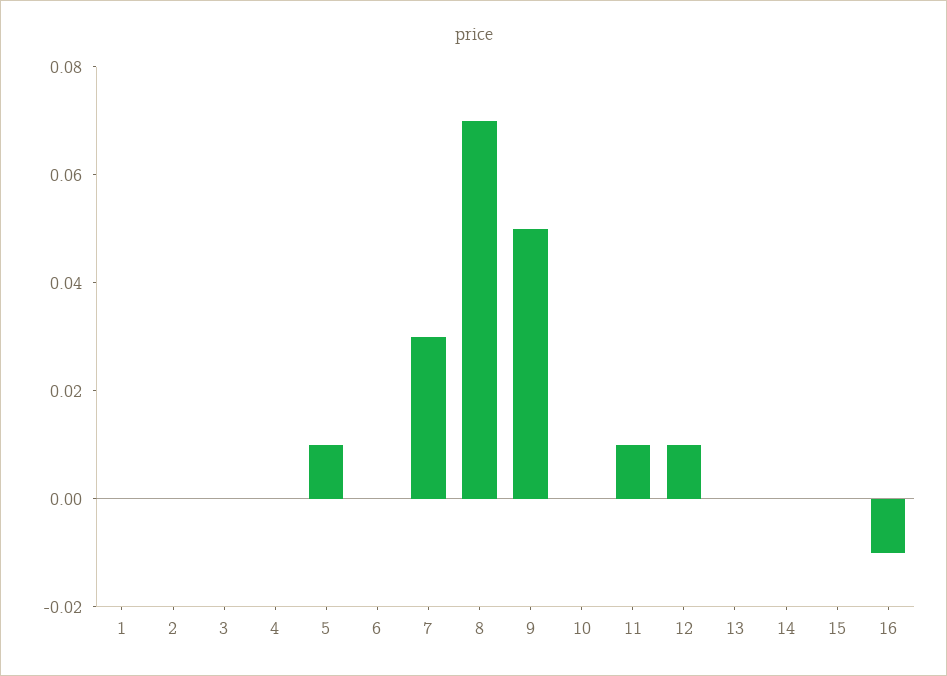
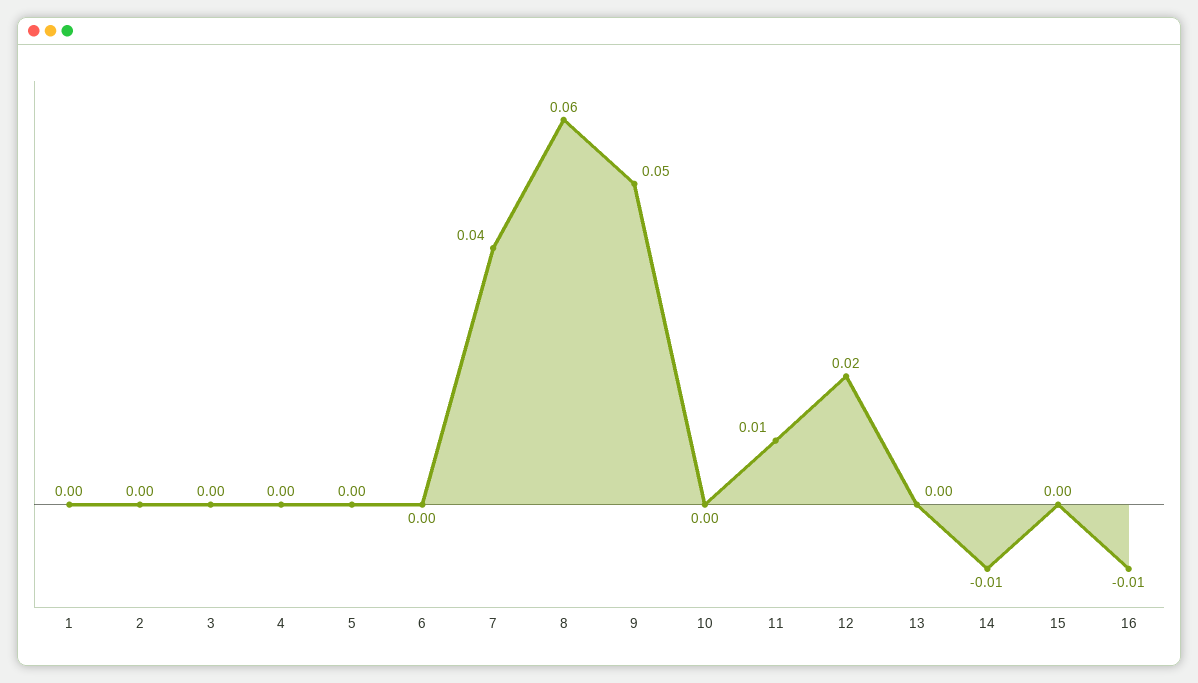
  {
    "1": 0,
    "2": 0,
    "3": 0,
    "4": 0,
-   "5": 0.01,
+   "5": 0,
    "6": 0,
-   "7": 0.03,
+   "7": 0.04,
-   "8": 0.07,
+   "8": 0.06,
    "9": 0.05,
    "10": 0,
    "11": 0.01,
-   "12": 0.01,
+   "12": 0.02,
    "13": 0,
-   "14": 0,
+   "14": -0.01,
    "15": 0,
    "16": -0.01
  }

